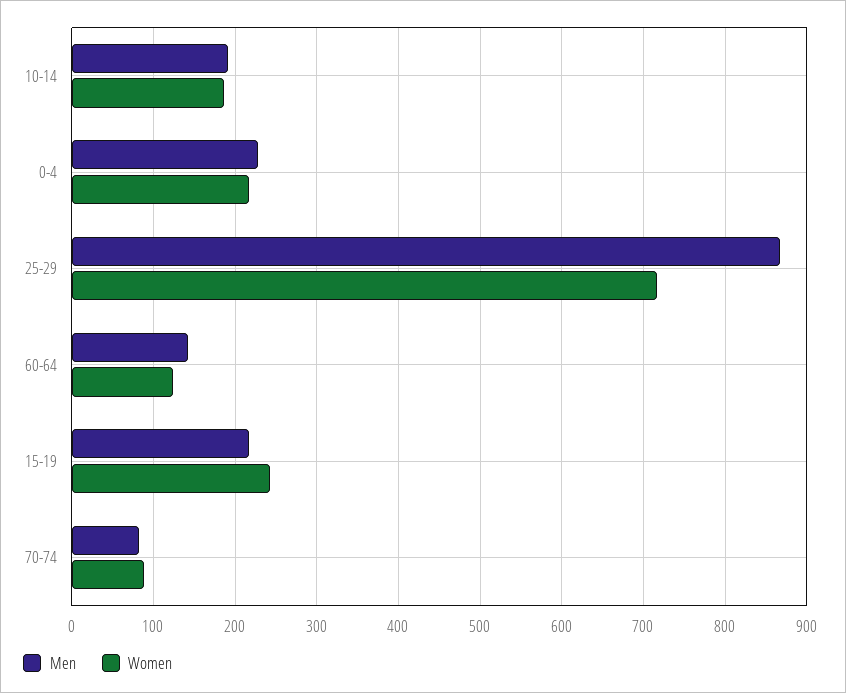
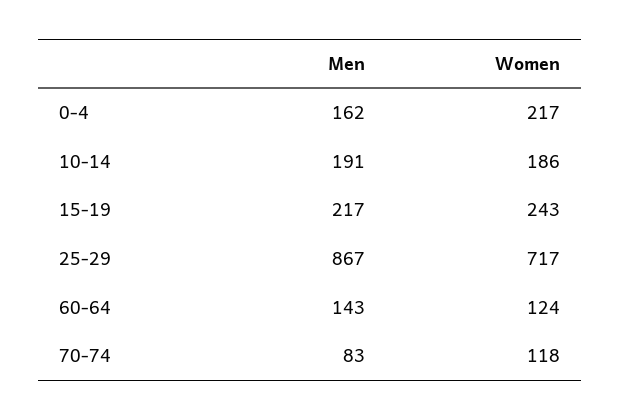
  {
    "Men": {
      "10-14": 191,
-     "0-4": 230,
+     "0-4": 162,
      "25-29": 867,
      "60-64": 143,
      "15-19": 217,
      "70-74": 83
    },
    "Women": {
      "10-14": 186,
      "0-4": 217,
      "25-29": 717,
      "60-64": 124,
      "15-19": 243,
-     "70-74": 90
+     "70-74": 118
    }
  }

